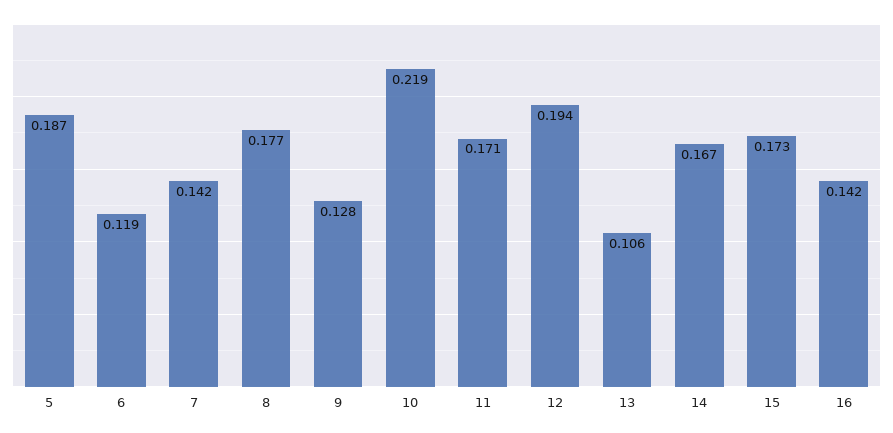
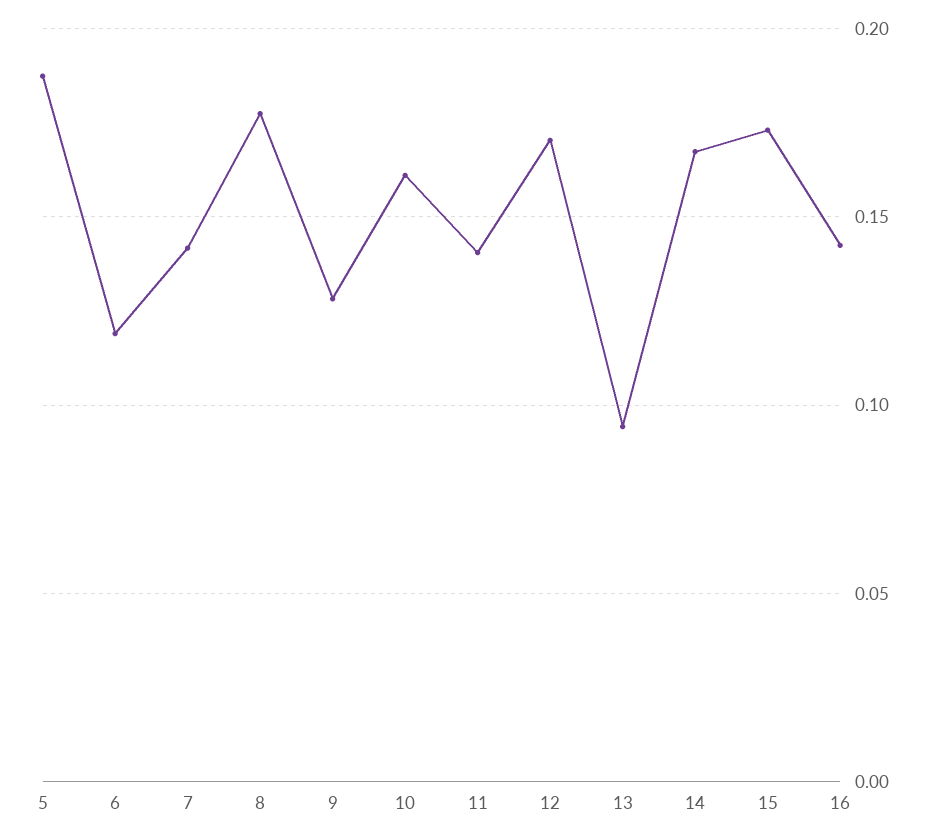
  {
    "5": 0.187,
    "6": 0.119,
    "7": 0.142,
    "8": 0.177,
    "9": 0.128,
-   "10": 0.219,
+   "10": 0.16,
-   "11": 0.171,
+   "11": 0.14,
-   "12": 0.194,
+   "12": 0.17,
-   "13": 0.106,
+   "13": 0.095,
    "14": 0.167,
    "15": 0.173,
    "16": 0.142
  }

